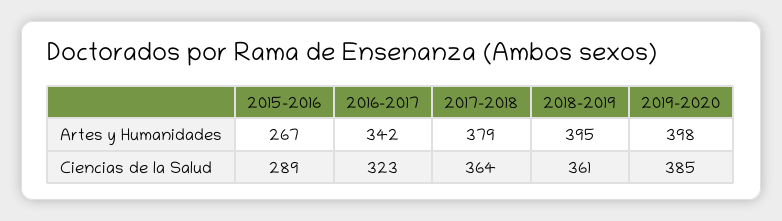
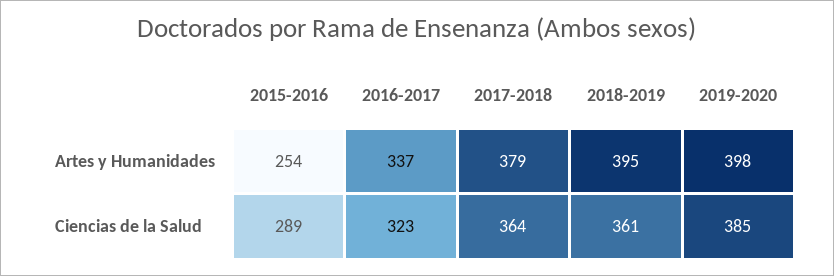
  {
    "2015-2016": {
-     "Artes y Humanidades": 267,
+     "Artes y Humanidades": 254,
      "Ciencias de la Salud": 289
    },
    "2016-2017": {
-     "Artes y Humanidades": 342,
+     "Artes y Humanidades": 337,
      "Ciencias de la Salud": 323
    },
    "2017-2018": {
      "Artes y Humanidades": 379,
      "Ciencias de la Salud": 364
    },
    "2018-2019": {
      "Artes y Humanidades": 395,
      "Ciencias de la Salud": 361
    },
    "2019-2020": {
      "Artes y Humanidades": 398,
      "Ciencias de la Salud": 385
    }
  }

